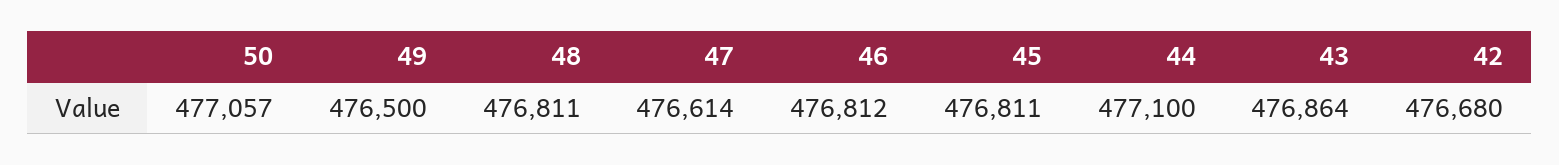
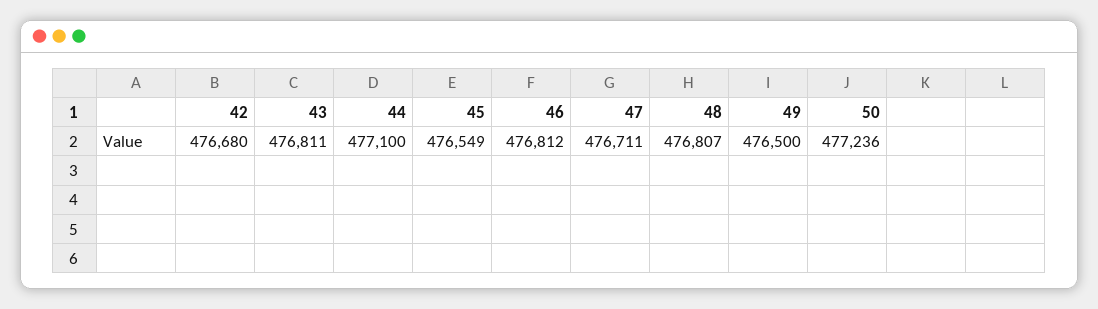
  {
-   "50": 477057,
+   "50": 477236,
    "49": 476500,
-   "48": 476811,
+   "48": 476807,
-   "47": 476614,
+   "47": 476711,
    "46": 476812,
-   "45": 476811,
+   "45": 476549,
    "44": 477100,
-   "43": 476864,
+   "43": 476811,
    "42": 476680
  }

